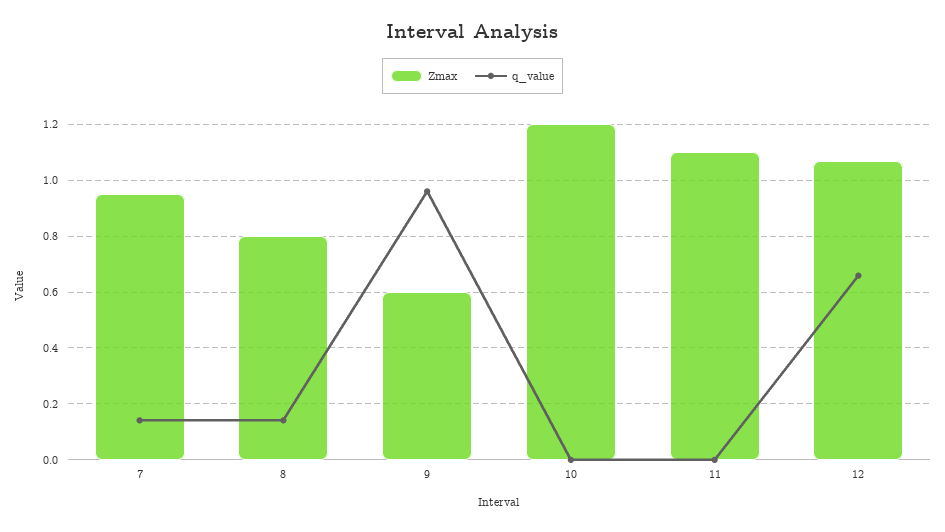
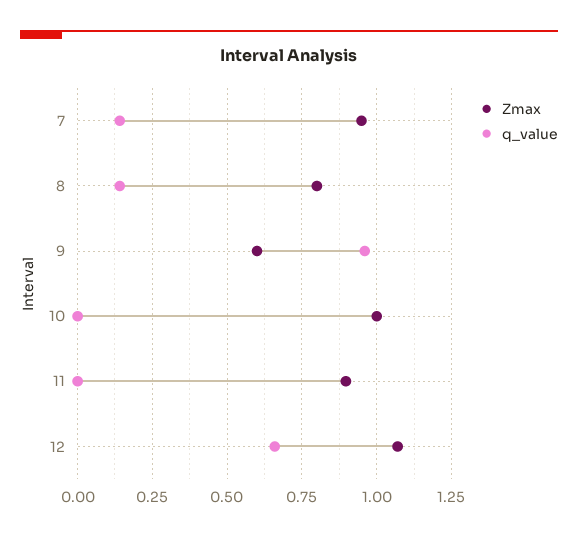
  {
    "Zmax": {
      "7": 0.95,
      "8": 0.8,
      "9": 0.6,
-     "10": 1.2,
+     "10": 1,
-     "11": 1.1,
+     "11": 0.9,
      "12": 1.075
    },
    "q_value": {
      "7": 0.15,
      "8": 0.15,
      "9": 0.95,
      "10": 0,
      "11": 0,
      "12": 0.65
    }
  }

